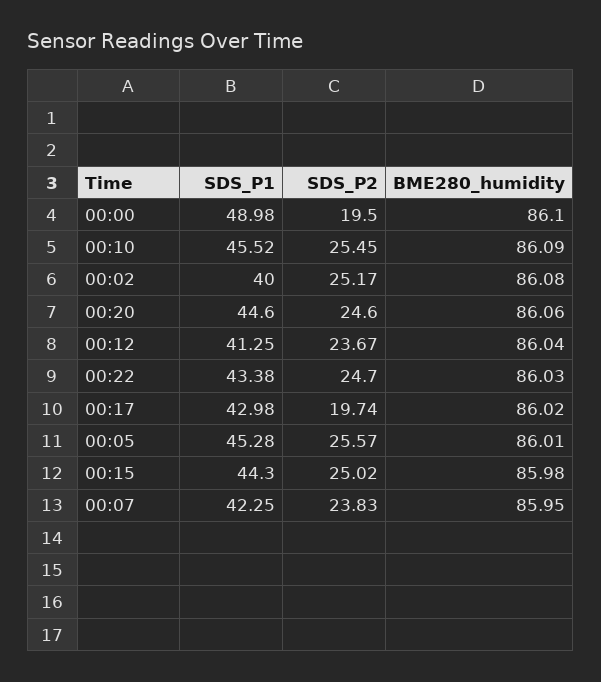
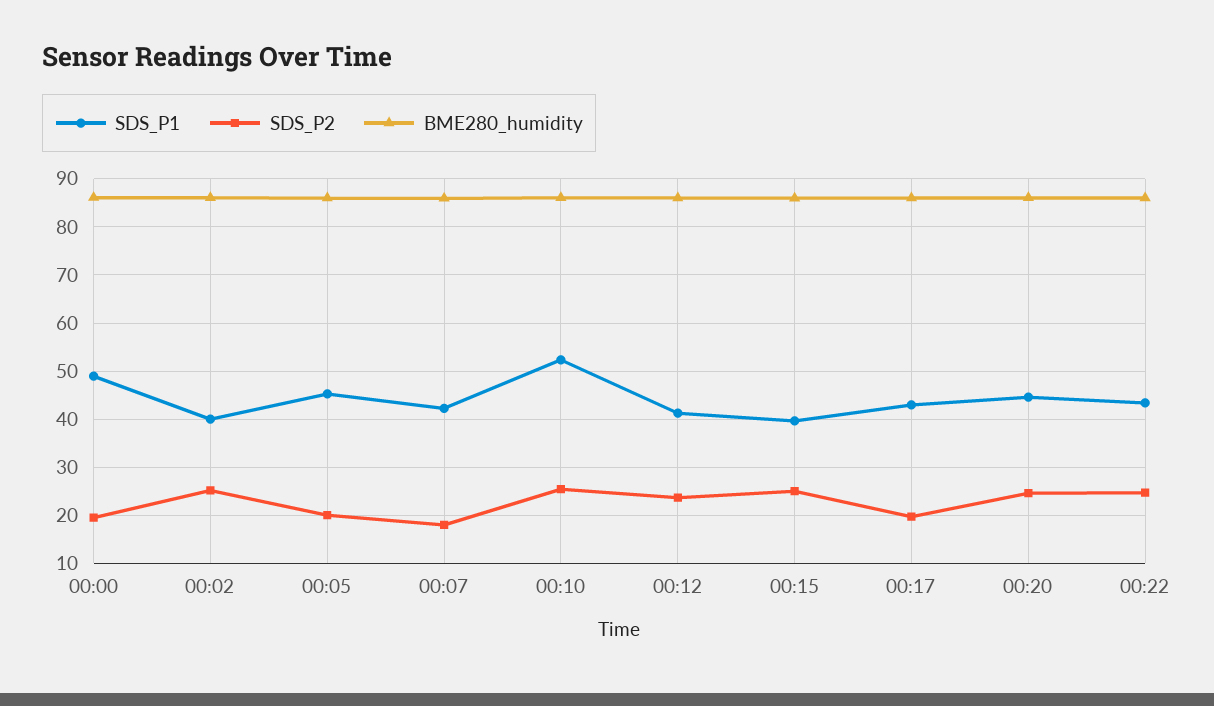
  {
    "SDS_P1": {
      "00:00": 48.98,
-     "00:10": 45.52,
+     "00:10": 52,
      "00:02": 40,
      "00:20": 44.6,
      "00:12": 41.25,
      "00:22": 43.38,
      "00:17": 42.98,
      "00:05": 45.28,
-     "00:15": 44.3,
+     "00:15": 40,
      "00:07": 42.25
    },
    "SDS_P2": {
      "00:00": 19.5,
      "00:10": 25.45,
      "00:02": 25.17,
      "00:20": 24.6,
      "00:12": 23.67,
      "00:22": 24.7,
      "00:17": 19.74,
-     "00:05": 25.57,
+     "00:05": 20,
      "00:15": 25.02,
-     "00:07": 23.83
+     "00:07": 18
    },
    "BME280_humidity": {
      "00:00": 86.1,
      "00:10": 86.09,
      "00:02": 86.08,
      "00:20": 86.06,
      "00:12": 86.04,
      "00:22": 86.03,
      "00:17": 86.02,
      "00:05": 86.01,
      "00:15": 85.98,
      "00:07": 85.95
    }
  }

